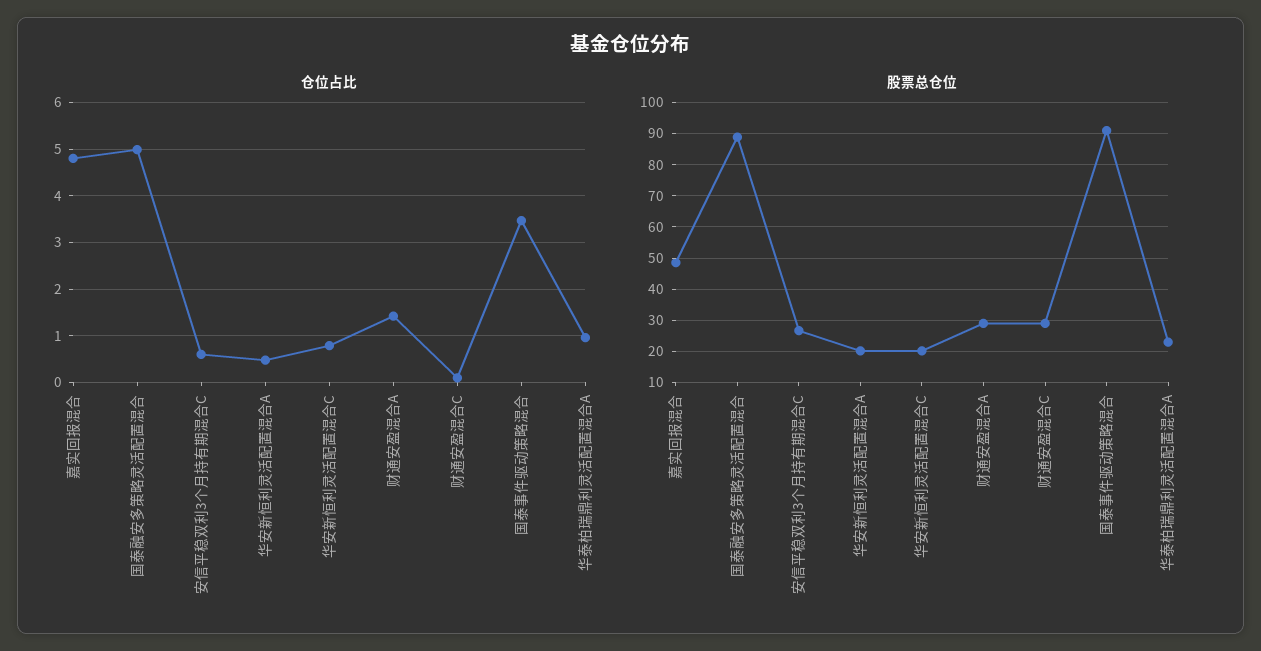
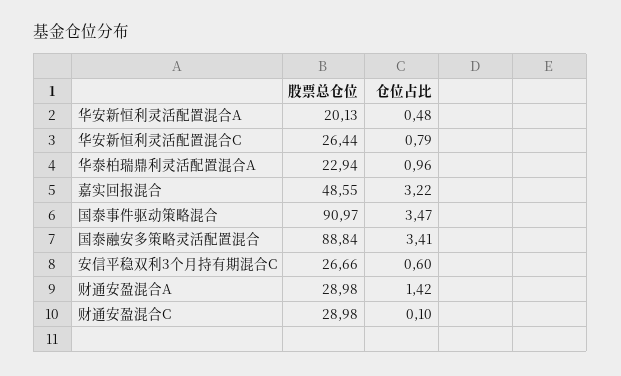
  {
    "仓位占比": {
-     "嘉实回报混合": 4.8,
+     "嘉实回报混合": 3.22,
-     "国泰融安多策略灵活配置混合": 5,
+     "国泰融安多策略灵活配置混合": 3.41,
      "安信平稳双利3个月持有期混合C": 0.6,
      "华安新恒利灵活配置混合A": 0.48,
      "华安新恒利灵活配置混合C": 0.79,
      "财通安盈混合A": 1.42,
      "财通安盈混合C": 0.1,
      "国泰事件驱动策略混合": 3.47,
      "华泰柏瑞鼎利灵活配置混合A": 0.96
    },
    "股票总仓位": {
      "嘉实回报混合": 48.55,
      "国泰融安多策略灵活配置混合": 88.84,
      "安信平稳双利3个月持有期混合C": 26.66,
      "华安新恒利灵活配置混合A": 20.13,
-     "华安新恒利灵活配置混合C": 20,
+     "华安新恒利灵活配置混合C": 26.44,
      "财通安盈混合A": 28.98,
      "财通安盈混合C": 28.98,
      "国泰事件驱动策略混合": 90.97,
      "华泰柏瑞鼎利灵活配置混合A": 22.94
    }
  }

